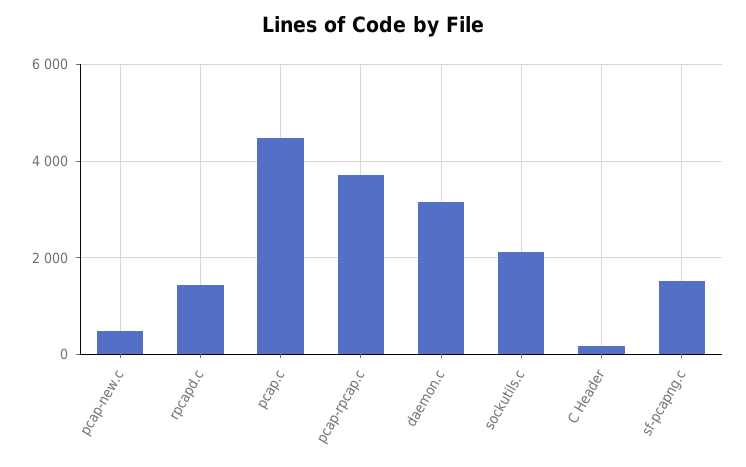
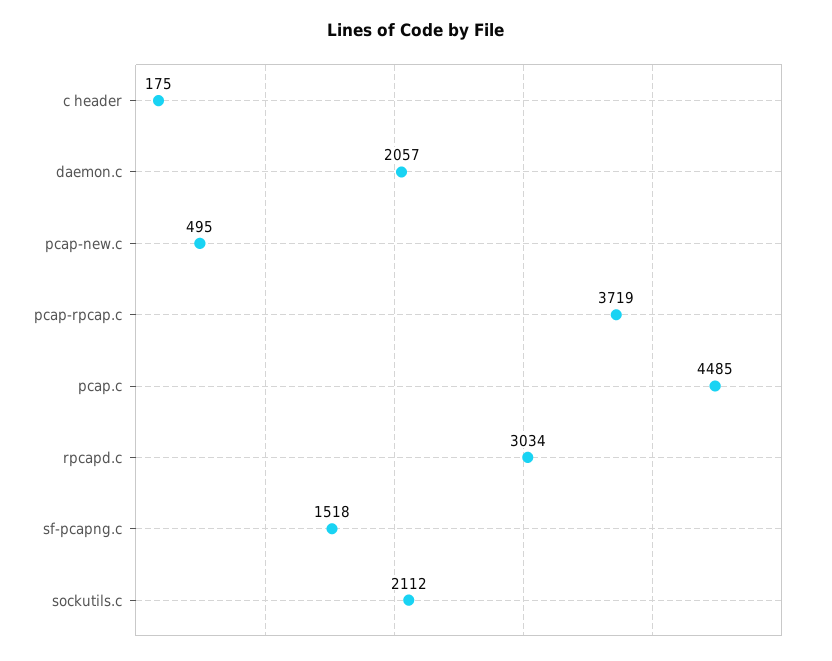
  {
    "pcap-new.c": 495,
-   "rpcapd.c": 1400,
+   "rpcapd.c": 3034,
    "pcap.c": 4485,
    "pcap-rpcap.c": 3719,
-   "daemon.c": 3200,
+   "daemon.c": 2057,
    "sockutils.c": 2112,
    "C Header": 175,
    "sf-pcapng.c": 1518
  }

